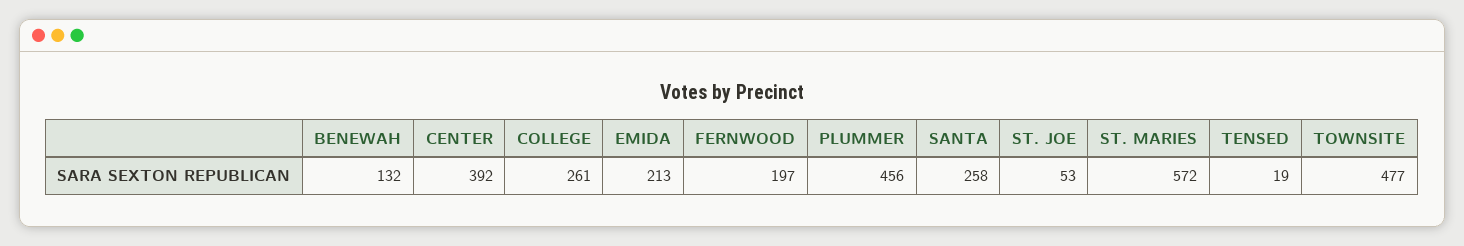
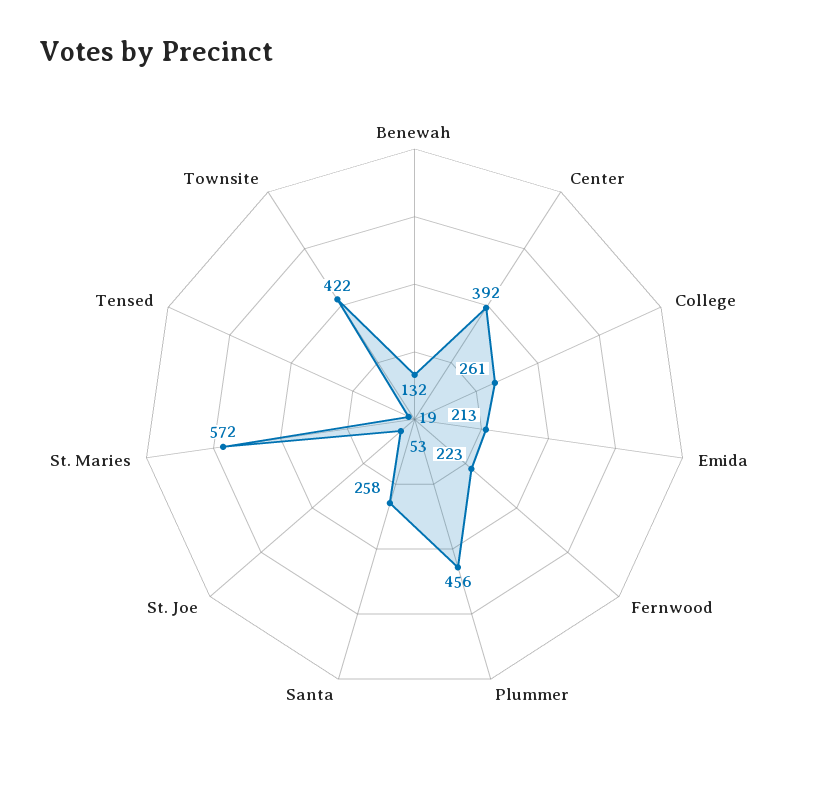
  {
    "BENEWAH": 132,
    "CENTER": 392,
    "COLLEGE": 261,
    "EMIDA": 213,
-   "FERNWOOD": 197,
+   "FERNWOOD": 223,
    "PLUMMER": 456,
    "SANTA": 258,
    "ST. JOE": 53,
    "ST. MARIES": 572,
    "TENSED": 19,
-   "TOWNSITE": 477
+   "TOWNSITE": 422
  }

